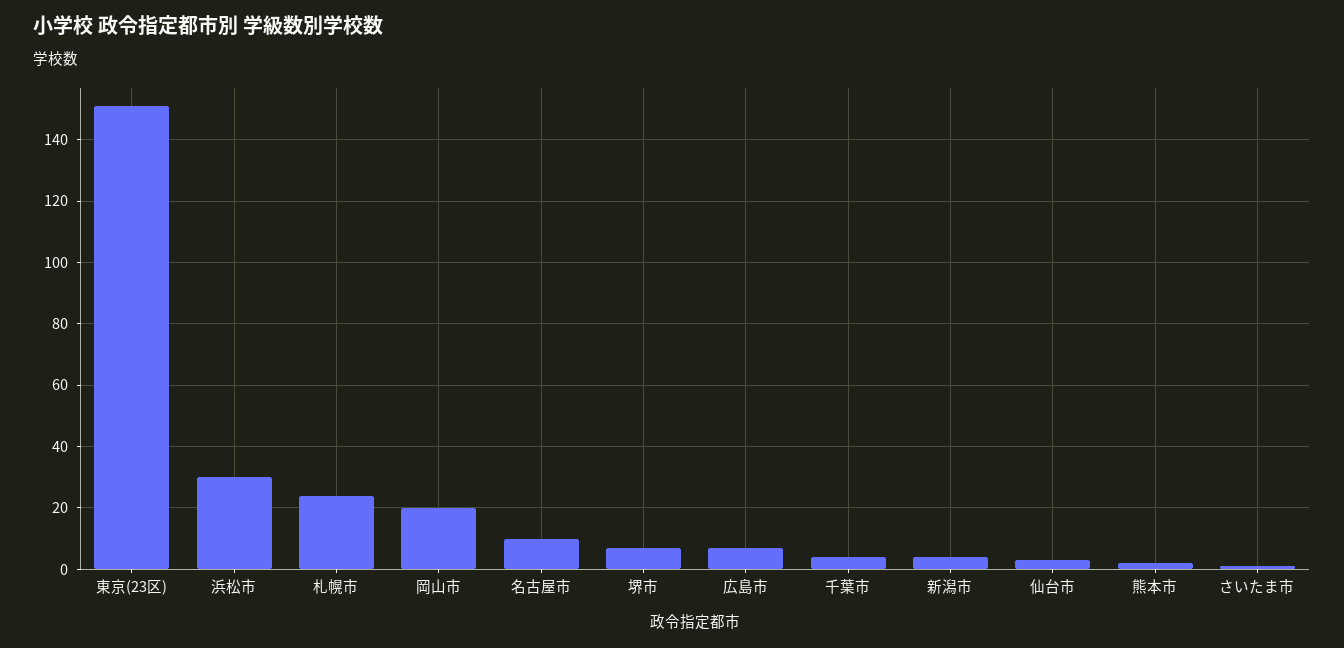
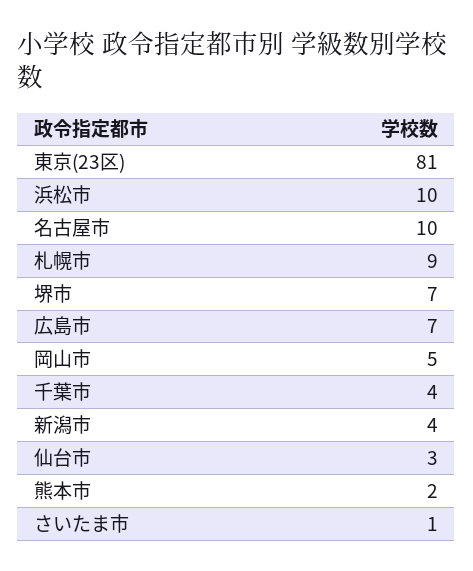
  {
-   "東京(23区)": 150,
+   "東京(23区)": 81,
-   "浜松市": 30,
+   "浜松市": 10,
-   "札幌市": 25,
+   "札幌市": 9,
-   "岡山市": 20,
+   "岡山市": 5,
    "名古屋市": 10,
    "堺市": 7,
    "広島市": 7,
    "千葉市": 4,
    "新潟市": 4,
    "仙台市": 3,
    "熊本市": 2,
    "さいたま市": 1
  }

